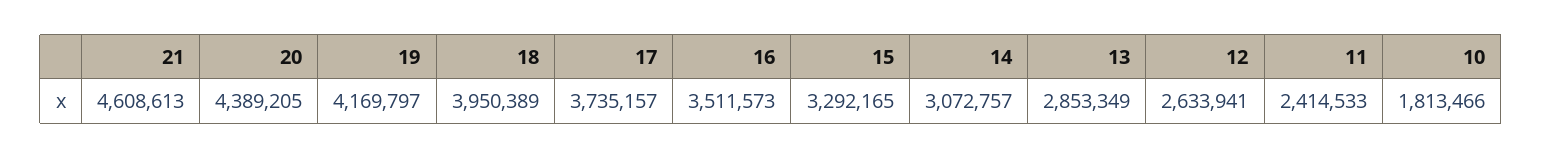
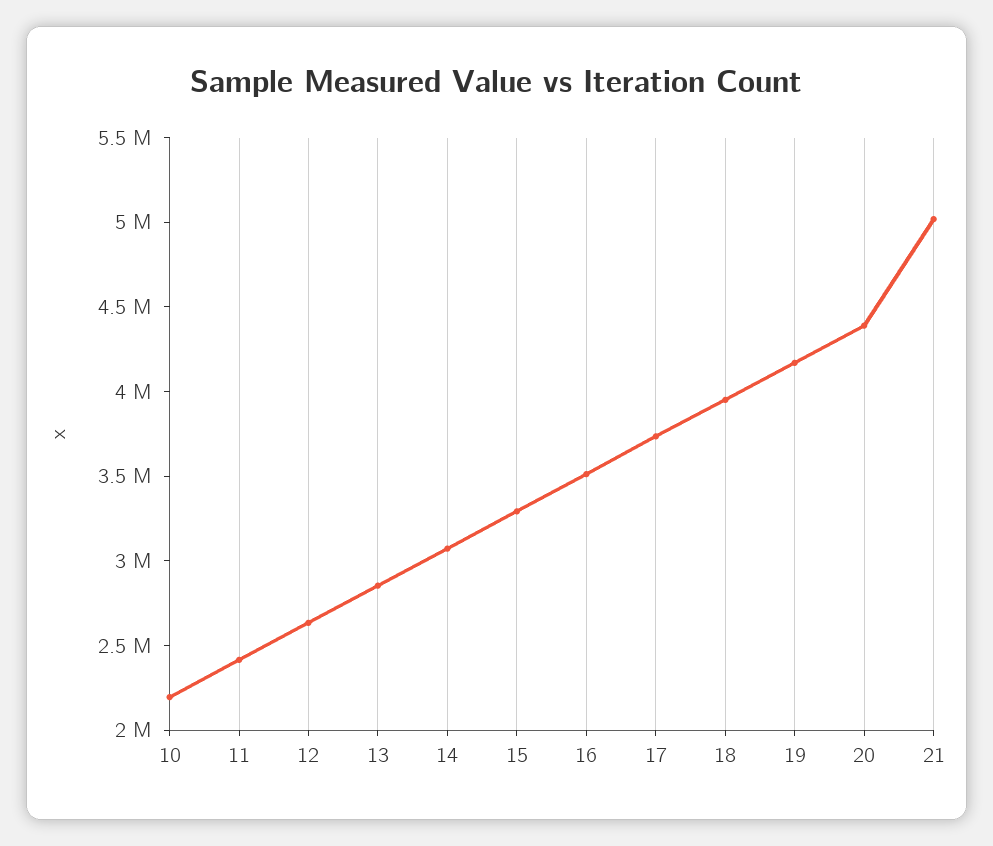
  {
-   "21": 4608613,
+   "21": 5000000,
    "20": 4389205,
    "19": 4169797,
    "18": 3950389,
    "17": 3735157,
    "16": 3511573,
    "15": 3292165,
    "14": 3072757,
    "13": 2853349,
    "12": 2633941,
    "11": 2414533,
-   "10": 1813466
+   "10": 2200000
  }

